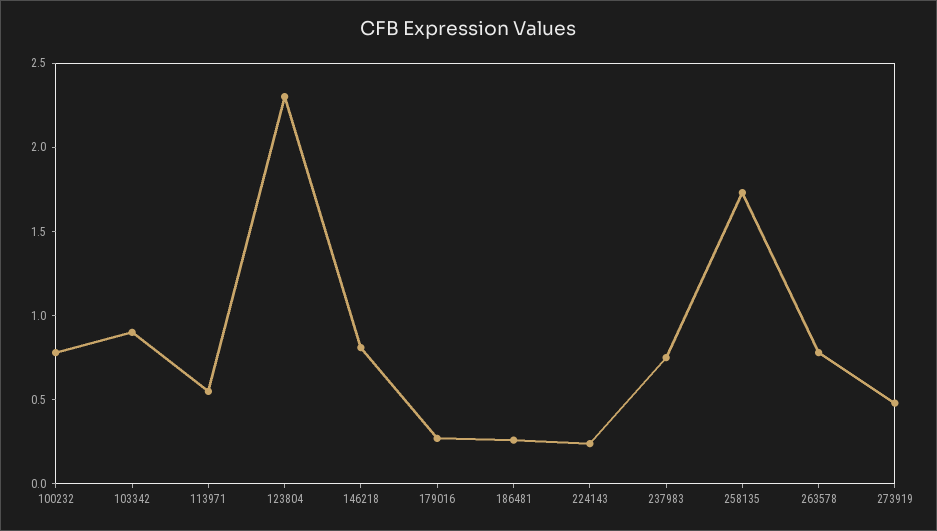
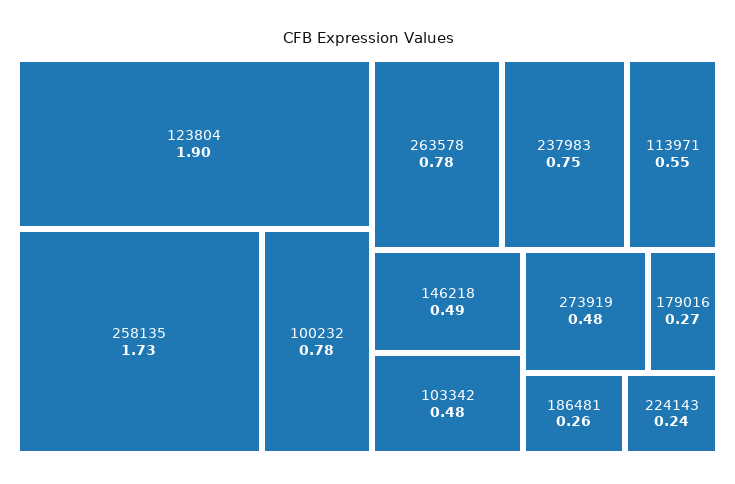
  {
    "100232": 0.78,
-   "103342": 0.9,
+   "103342": 0.48,
    "113971": 0.55,
-   "123804": 2.3,
+   "123804": 1.9,
-   "146218": 0.8,
+   "146218": 0.49,
    "179016": 0.27,
    "186481": 0.26,
    "224143": 0.24,
    "237983": 0.75,
    "258135": 1.73,
    "263578": 0.78,
    "273919": 0.48
  }

